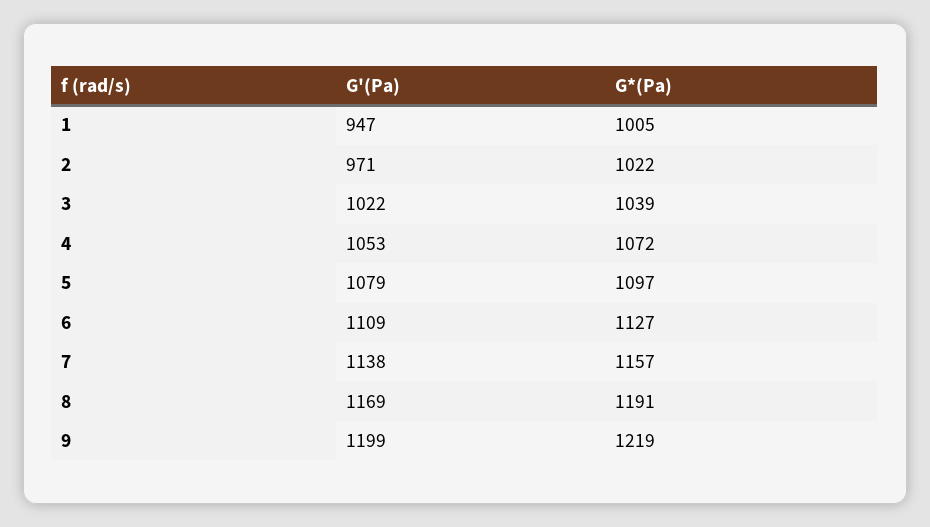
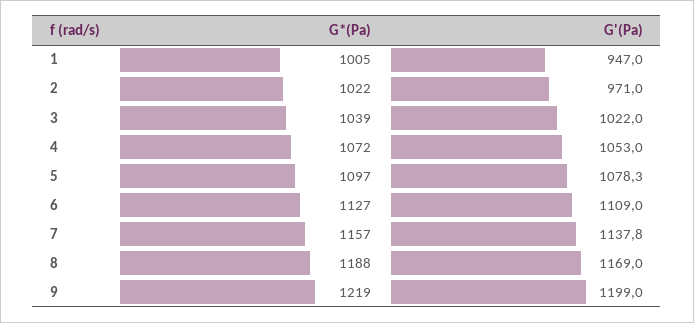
  {
    "G'(Pa)": {
      "1": 947,
      "2": 971,
      "3": 1022,
      "4": 1053,
-     "5": 1079,
+     "5": 1078.3,
      "6": 1109,
-     "7": 1138,
+     "7": 1137.8,
      "8": 1169,
      "9": 1199
    },
    "G*(Pa)": {
      "1": 1005,
      "2": 1022,
      "3": 1039,
      "4": 1072,
      "5": 1097,
      "6": 1127,
      "7": 1157,
-     "8": 1191,
+     "8": 1188,
      "9": 1219
    }
  }

